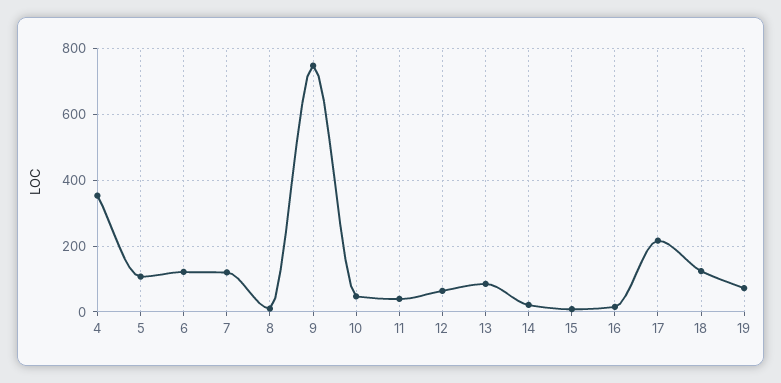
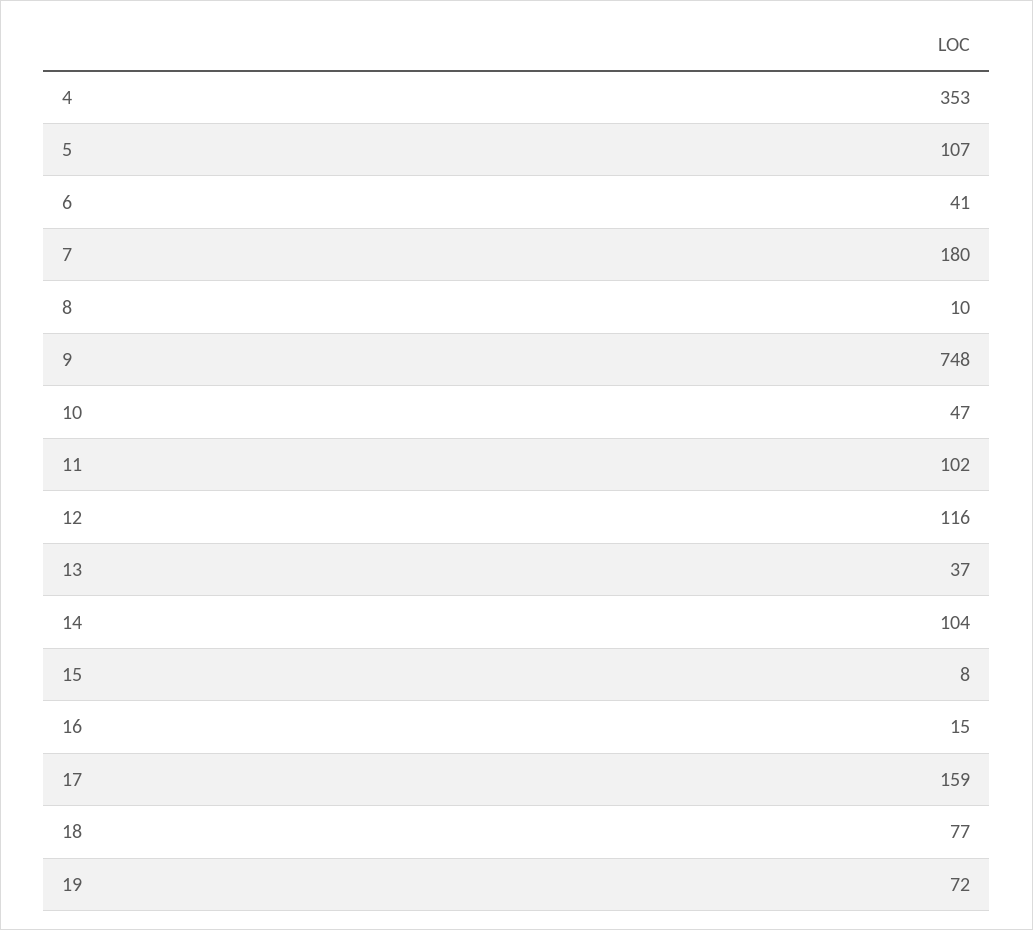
  {
    "4": 353,
    "5": 107,
-   "6": 120,
+   "6": 41,
-   "7": 120,
+   "7": 180,
    "8": 10,
    "9": 748,
    "10": 47,
-   "11": 40,
+   "11": 102,
-   "12": 60,
+   "12": 116,
-   "13": 80,
+   "13": 37,
-   "14": 20,
+   "14": 104,
    "15": 8,
    "16": 15,
-   "17": 220,
+   "17": 159,
-   "18": 120,
+   "18": 77,
    "19": 72
  }

